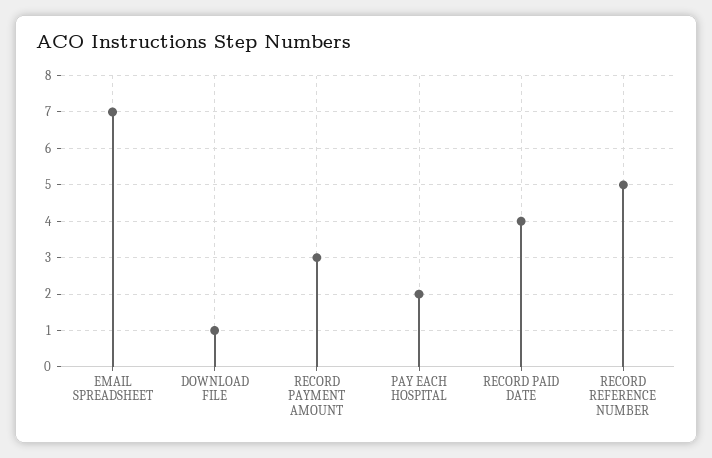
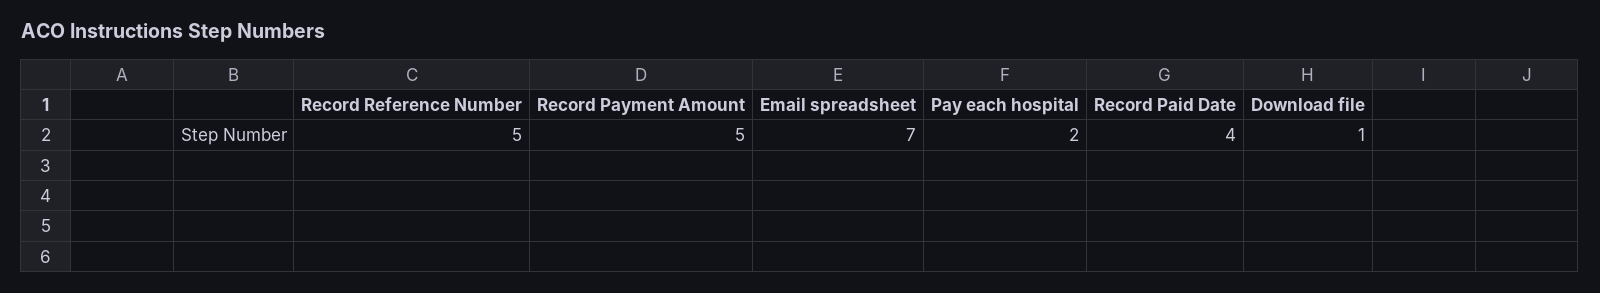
  {
    "EMAIL SPREADSHEET": 7,
    "DOWNLOAD FILE": 1,
-   "RECORD PAYMENT AMOUNT": 3,
+   "RECORD PAYMENT AMOUNT": 5,
    "PAY EACH HOSPITAL": 2,
    "RECORD PAID DATE": 4,
    "RECORD REFERENCE NUMBER": 5
  }

